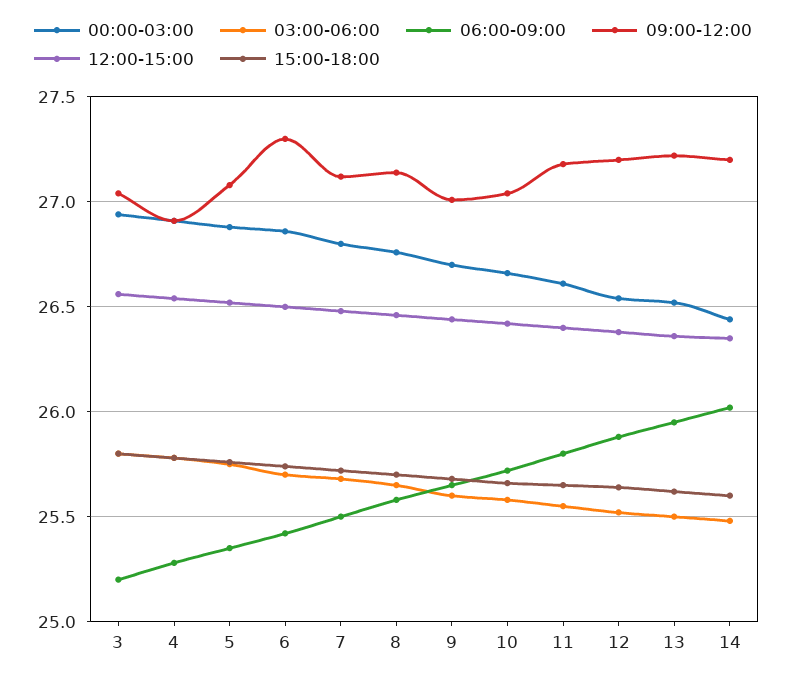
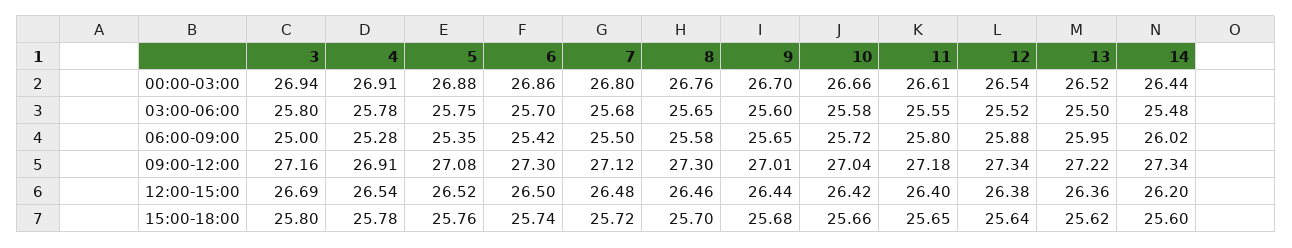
  {
    "00:00-03:00": {
      "3": 26.94,
      "4": 26.91,
      "5": 26.88,
      "6": 26.86,
      "7": 26.8,
      "8": 26.76,
      "9": 26.7,
      "10": 26.66,
      "11": 26.61,
      "12": 26.54,
      "13": 26.52,
      "14": 26.44
    },
    "03:00-06:00": {
      "3": 25.8,
      "4": 25.78,
      "5": 25.75,
      "6": 25.7,
      "7": 25.68,
      "8": 25.65,
      "9": 25.6,
      "10": 25.58,
      "11": 25.55,
      "12": 25.52,
      "13": 25.5,
      "14": 25.48
    },
    "06:00-09:00": {
-     "3": 25.2,
+     "3": 25,
      "4": 25.28,
      "5": 25.35,
      "6": 25.42,
      "7": 25.5,
      "8": 25.58,
      "9": 25.65,
      "10": 25.72,
      "11": 25.8,
      "12": 25.88,
      "13": 25.95,
      "14": 26.02
    },
    "09:00-12:00": {
-     "3": 27.05,
+     "3": 27.16,
      "4": 26.91,
      "5": 27.08,
      "6": 27.3,
      "7": 27.12,
-     "8": 27.15,
+     "8": 27.3,
      "9": 27.01,
      "10": 27.04,
      "11": 27.18,
-     "12": 27.2,
+     "12": 27.34,
      "13": 27.22,
-     "14": 27.2
+     "14": 27.34
    },
    "12:00-15:00": {
-     "3": 26.55,
+     "3": 26.69,
      "4": 26.54,
      "5": 26.52,
      "6": 26.5,
      "7": 26.48,
      "8": 26.46,
      "9": 26.44,
      "10": 26.42,
      "11": 26.4,
      "12": 26.38,
      "13": 26.36,
-     "14": 26.35
+     "14": 26.2
    },
    "15:00-18:00": {
      "3": 25.8,
      "4": 25.78,
      "5": 25.76,
      "6": 25.74,
      "7": 25.72,
      "8": 25.7,
      "9": 25.68,
      "10": 25.66,
      "11": 25.65,
      "12": 25.64,
      "13": 25.62,
      "14": 25.6
    }
  }

